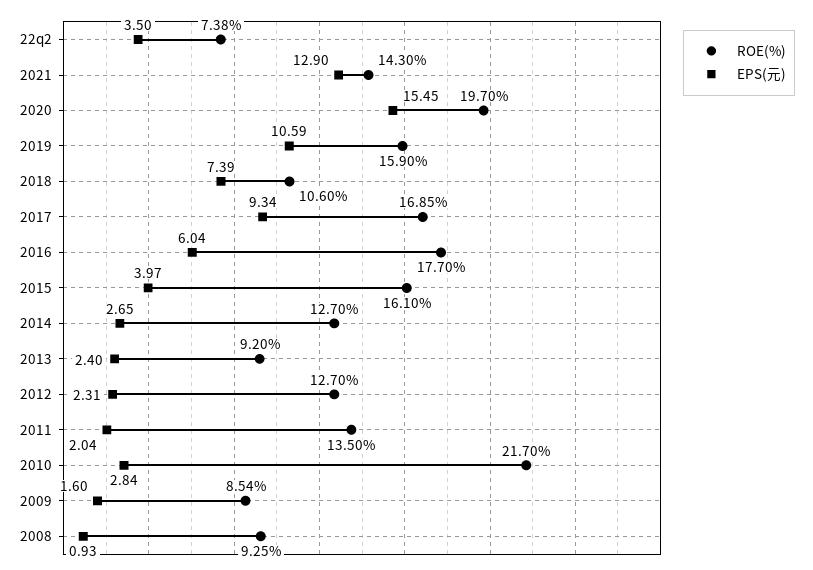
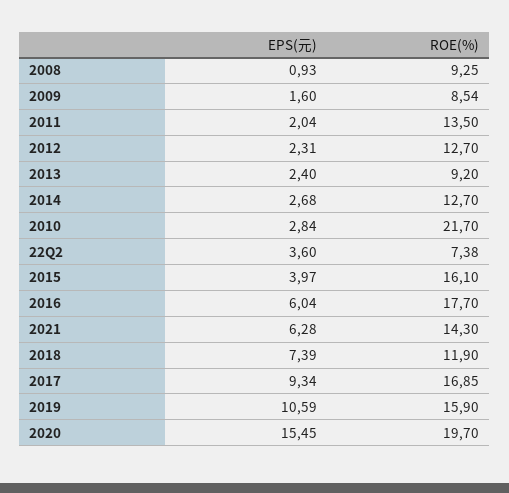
  {
    "ROE(%)": {
      "22q2": 7.38,
      "2021": 14.3,
      "2020": 19.7,
      "2019": 15.9,
-     "2018": 10.6,
+     "2018": 11.9,
      "2017": 16.85,
      "2016": 17.7,
      "2015": 16.1,
      "2014": 12.7,
      "2013": 9.2,
      "2012": 12.7,
      "2011": 13.5,
      "2010": 21.7,
      "2009": 8.54,
      "2008": 9.25
    },
    "EPS(元)": {
-     "22q2": 3.5,
+     "22q2": 3.6,
-     "2021": 12.9,
+     "2021": 6.28,
      "2020": 15.45,
      "2019": 10.59,
      "2018": 7.39,
      "2017": 9.34,
      "2016": 6.04,
      "2015": 3.97,
-     "2014": 2.65,
+     "2014": 2.68,
      "2013": 2.4,
      "2012": 2.31,
      "2011": 2.04,
      "2010": 2.84,
      "2009": 1.6,
      "2008": 0.93
    }
  }

